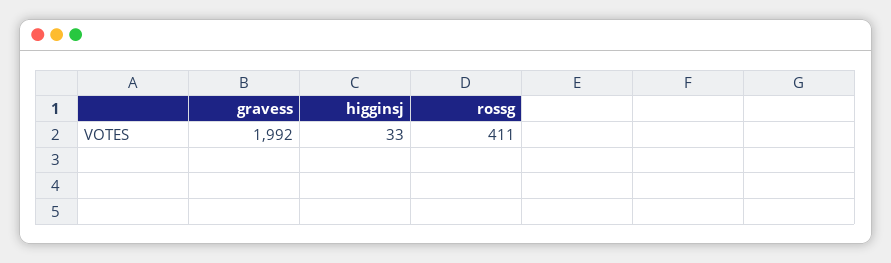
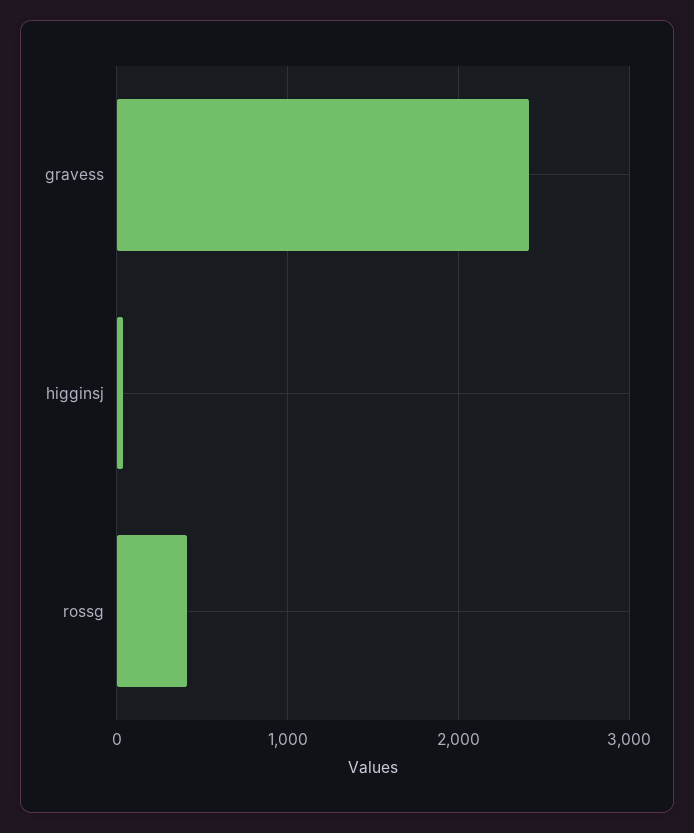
  {
-   "gravess": 1992,
+   "gravess": 2400,
    "higginsj": 33,
    "rossg": 411
  }

